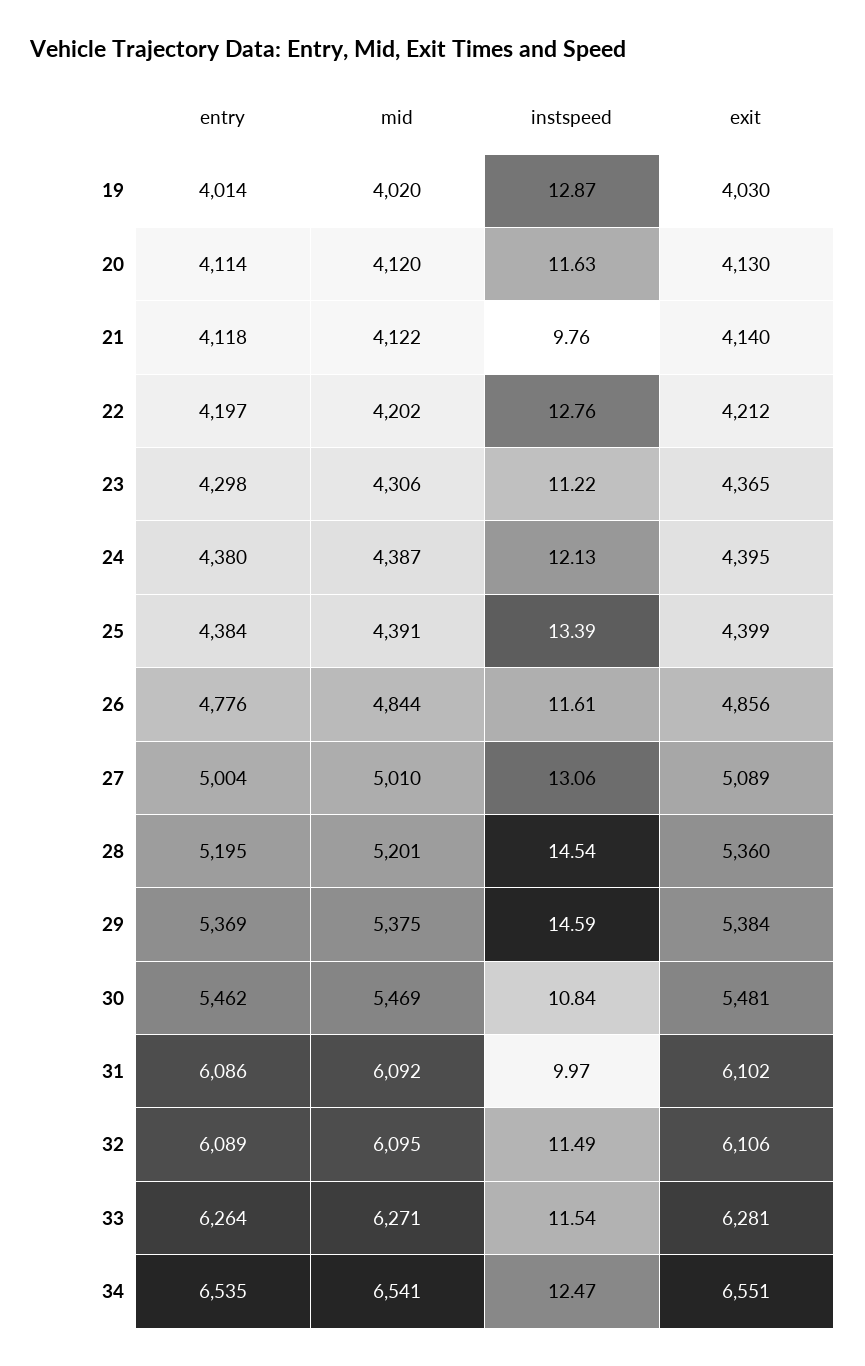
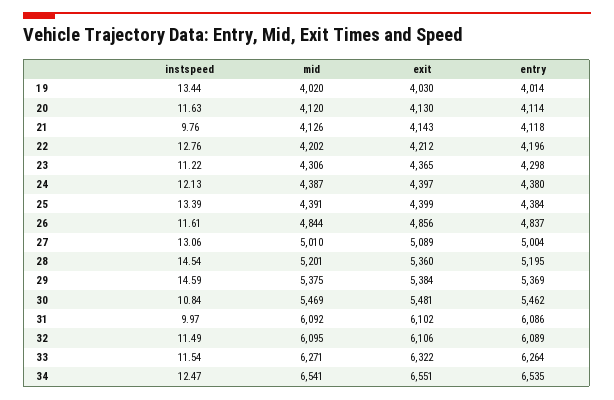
  {
    "entry": {
      "19": 4014,
      "20": 4114,
      "21": 4118,
-     "22": 4197,
+     "22": 4196,
      "23": 4298,
      "24": 4380,
      "25": 4384,
-     "26": 4776,
+     "26": 4837,
      "27": 5004,
      "28": 5195,
      "29": 5369,
      "30": 5462,
      "31": 6086,
      "32": 6089,
      "33": 6264,
      "34": 6535
    },
    "mid": {
      "19": 4020,
      "20": 4120,
-     "21": 4122,
+     "21": 4126,
      "22": 4202,
      "23": 4306,
      "24": 4387,
      "25": 4391,
      "26": 4844,
      "27": 5010,
      "28": 5201,
      "29": 5375,
      "30": 5469,
      "31": 6092,
      "32": 6095,
      "33": 6271,
      "34": 6541
    },
    "instspeed": {
-     "19": 12.87,
+     "19": 13.44,
      "20": 11.63,
      "21": 9.76,
      "22": 12.76,
      "23": 11.22,
      "24": 12.13,
      "25": 13.39,
      "26": 11.61,
      "27": 13.06,
      "28": 14.54,
      "29": 14.59,
      "30": 10.84,
      "31": 9.97,
      "32": 11.49,
      "33": 11.54,
      "34": 12.47
    },
    "exit": {
      "19": 4030,
      "20": 4130,
-     "21": 4140,
+     "21": 4143,
      "22": 4212,
      "23": 4365,
-     "24": 4395,
+     "24": 4397,
      "25": 4399,
      "26": 4856,
      "27": 5089,
      "28": 5360,
      "29": 5384,
      "30": 5481,
      "31": 6102,
      "32": 6106,
-     "33": 6281,
+     "33": 6322,
      "34": 6551
    }
  }

